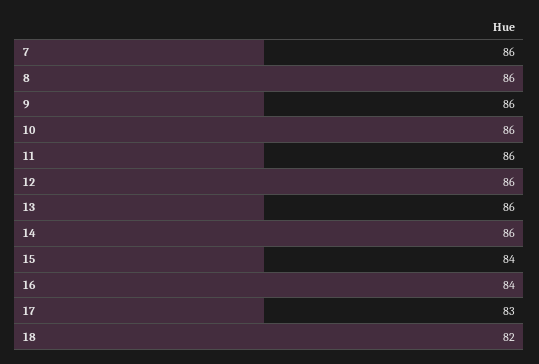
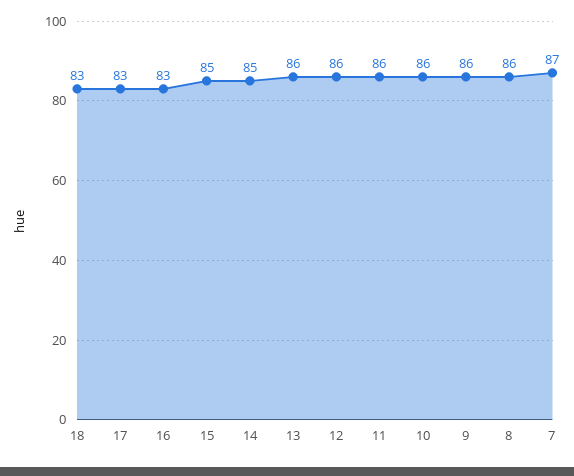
  {
-   "7": 86,
+   "7": 87,
    "8": 86,
    "9": 86,
    "10": 86,
    "11": 86,
    "12": 86,
    "13": 86,
-   "14": 86,
+   "14": 85,
-   "15": 84,
+   "15": 85,
-   "16": 84,
+   "16": 83,
    "17": 83,
-   "18": 82
+   "18": 83
  }

